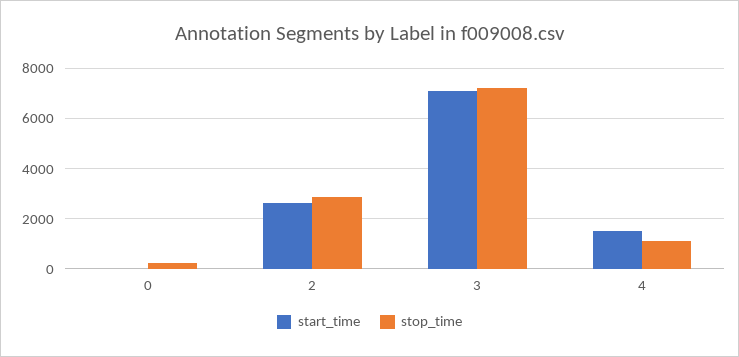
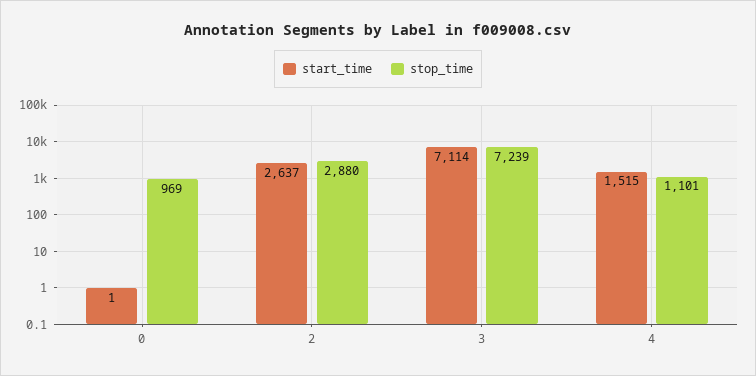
  {
    "start_time": {
      "0": 1,
      "2": 2637,
      "3": 7114,
      "4": 1515
    },
    "stop_time": {
-     "0": 250,
+     "0": 969,
      "2": 2880,
      "3": 7239,
      "4": 1101
    }
  }

